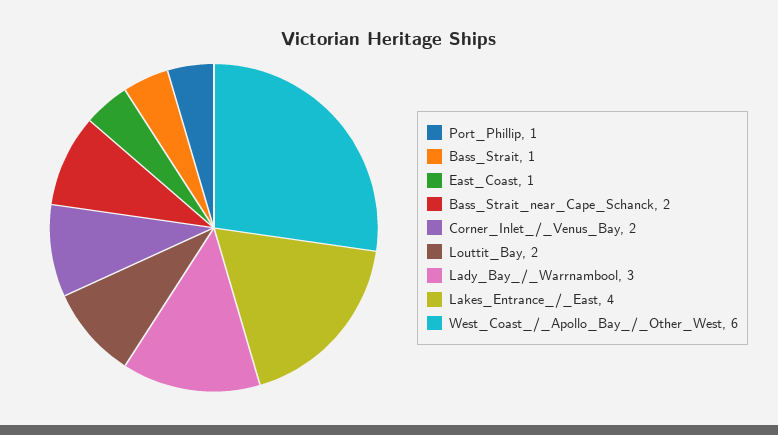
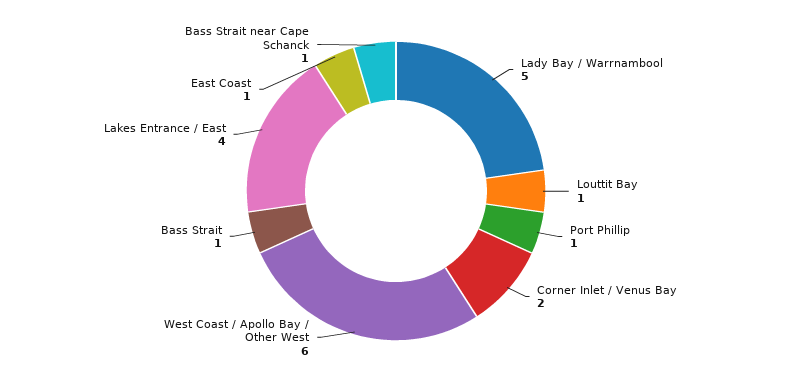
  {
    "Port_Phillip": 1,
    "Bass_Strait": 1,
    "East_Coast": 1,
-   "Bass_Strait_near_Cape_Schanck": 2,
+   "Bass_Strait_near_Cape_Schanck": 1,
    "Corner_Inlet_/_Venus_Bay": 2,
-   "Louttit_Bay": 2,
+   "Louttit_Bay": 1,
-   "Lady_Bay_/_Warrnambool": 3,
+   "Lady_Bay_/_Warrnambool": 5,
    "Lakes_Entrance_/_East": 4,
    "West_Coast_/_Apollo_Bay_/_Other_West": 6
  }

